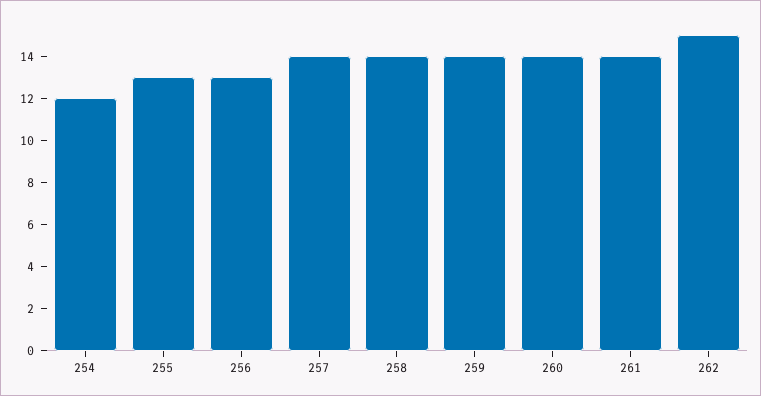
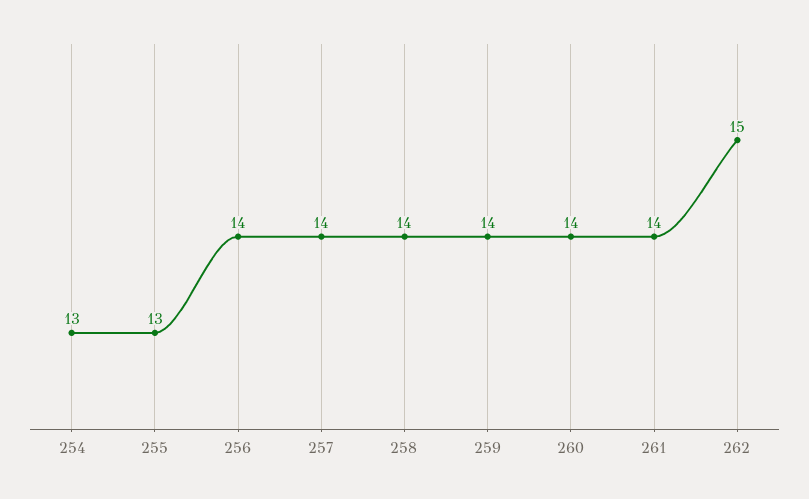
  {
-   "254": 12,
+   "254": 13,
    "255": 13,
-   "256": 13,
+   "256": 14,
    "257": 14,
    "258": 14,
    "259": 14,
    "260": 14,
    "261": 14,
    "262": 15
  }

